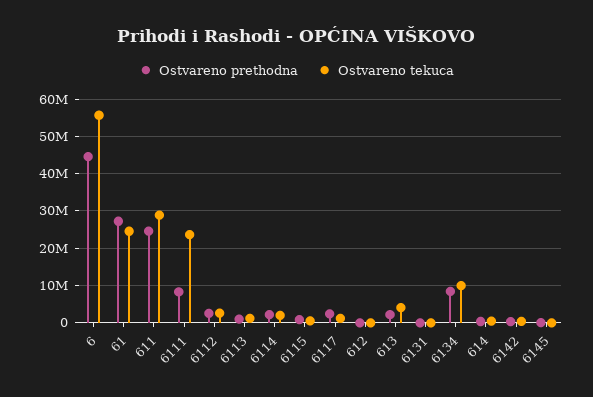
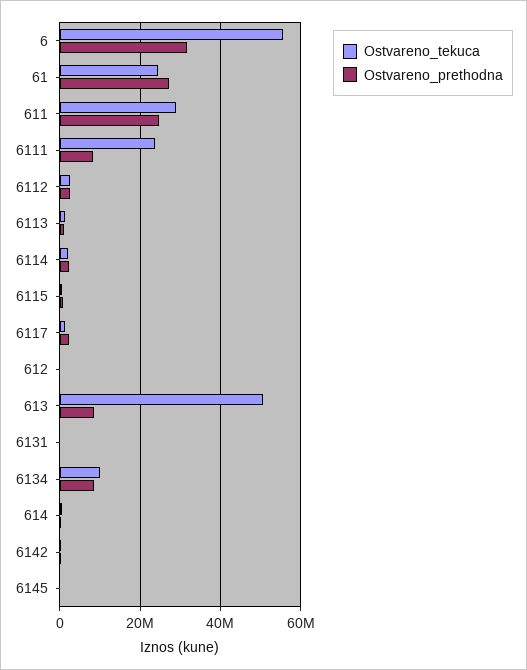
  {
    "Ostvareno prethodna": {
-     "6": 44000000,
+     "6": 32000000,
      "61": 28000000,
      "611": 24000000,
      "6111": 8000000,
      "6112": 2000000,
      "6113": 2000000,
      "6114": 2000000,
      "6115": 0,
      "6117": 2000000,
      "612": 0,
-     "613": 2000000,
+     "613": 8000000,
      "6131": 0,
      "6134": 8000000,
      "614": 0,
      "6142": 0,
      "6145": 0
    },
    "Ostvareno tekuca": {
      "6": 56000000,
      "61": 24000000,
      "611": 28000000,
      "6111": 24000000,
      "6112": 2000000,
      "6113": 2000000,
      "6114": 2000000,
      "6115": 0,
      "6117": 2000000,
      "612": 0,
-     "613": 4000000,
+     "613": 50000000,
      "6131": 0,
      "6134": 10000000,
      "614": 0,
      "6142": 0,
      "6145": 0
    }
  }

